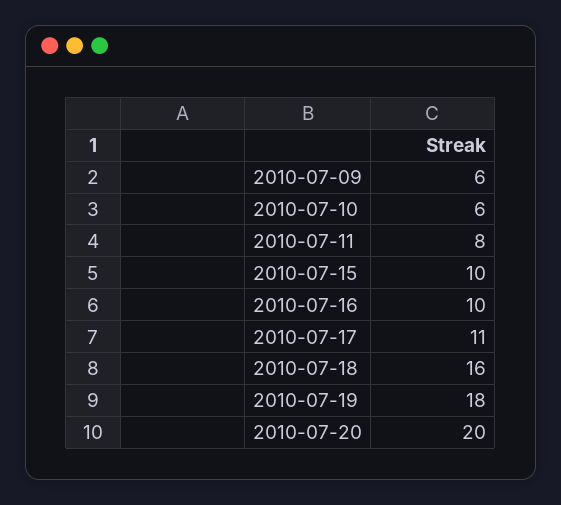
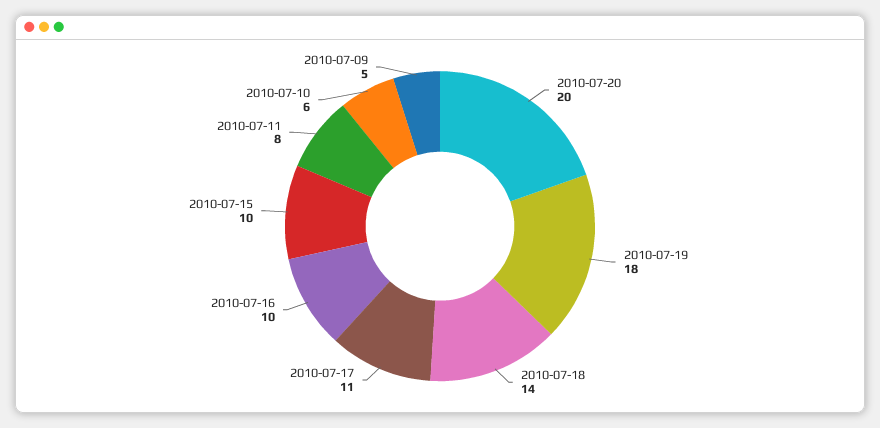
  {
-   "2010-07-09": 6,
+   "2010-07-09": 5,
    "2010-07-10": 6,
    "2010-07-11": 8,
    "2010-07-15": 10,
    "2010-07-16": 10,
    "2010-07-17": 11,
-   "2010-07-18": 16,
+   "2010-07-18": 14,
    "2010-07-19": 18,
    "2010-07-20": 20
  }

